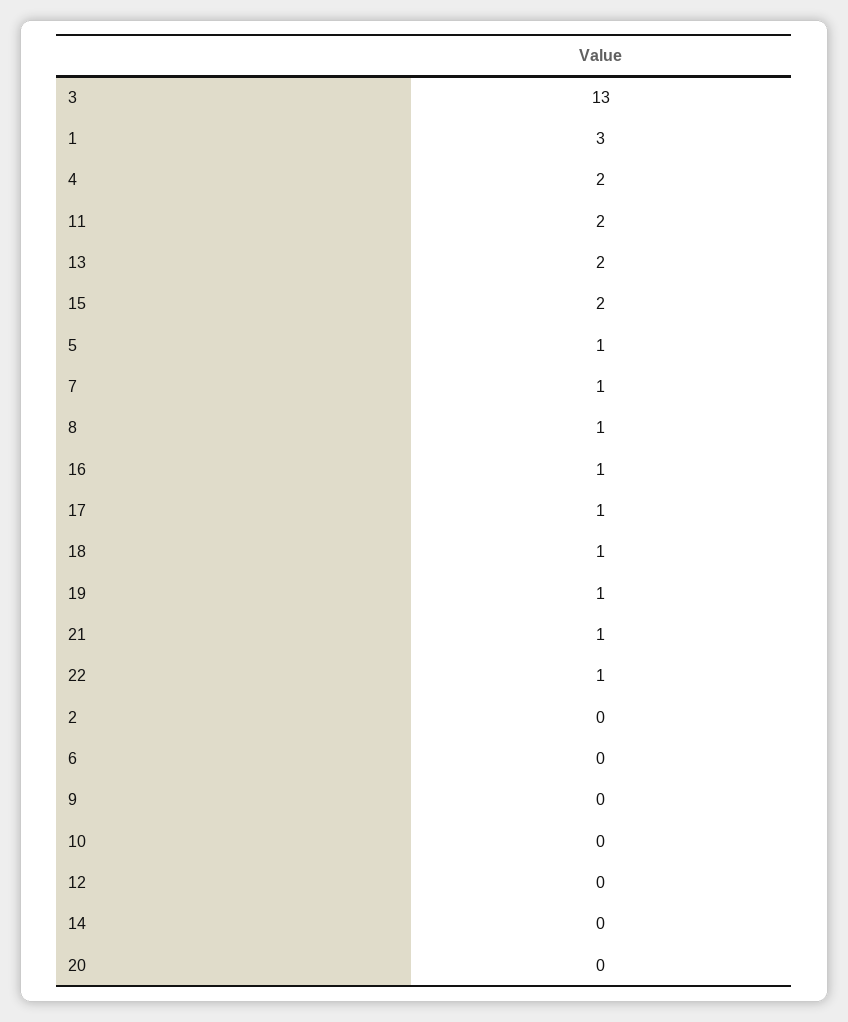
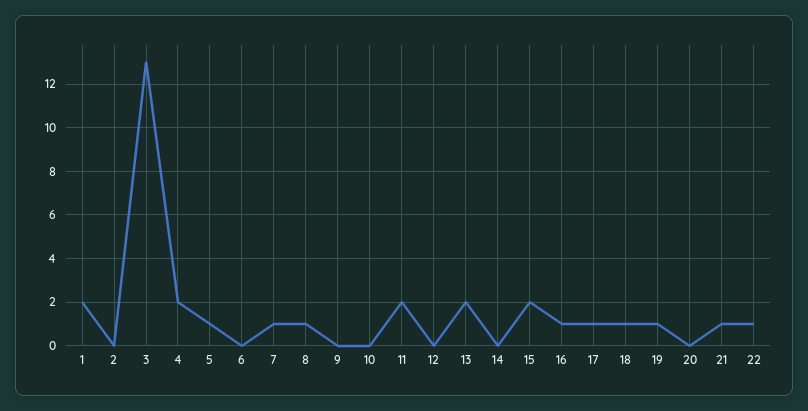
  {
    "3": 13,
-   "1": 3,
+   "1": 2,
    "4": 2,
    "11": 2,
    "13": 2,
    "15": 2,
    "5": 1,
    "7": 1,
    "8": 1,
    "16": 1,
    "17": 1,
    "18": 1,
    "19": 1,
    "21": 1,
    "22": 1,
    "2": 0,
    "6": 0,
    "9": 0,
    "10": 0,
    "12": 0,
    "14": 0,
    "20": 0
  }

